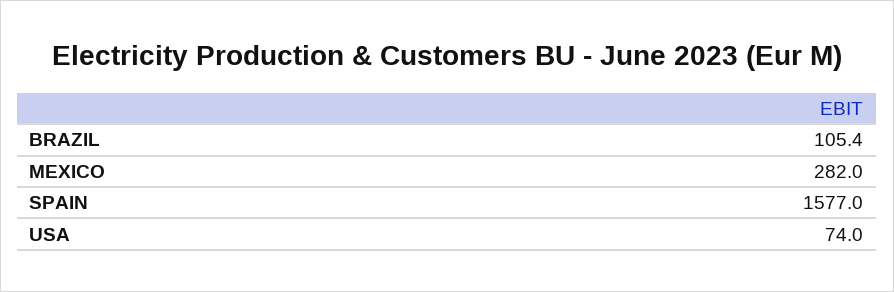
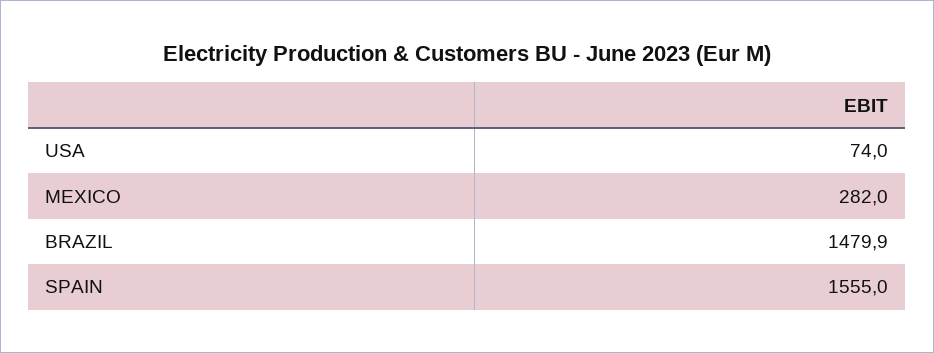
  {
-   "BRAZIL": 105.4,
+   "BRAZIL": 1479.9,
    "MEXICO": 282,
-   "SPAIN": 1577,
+   "SPAIN": 1555,
    "USA": 74
  }

